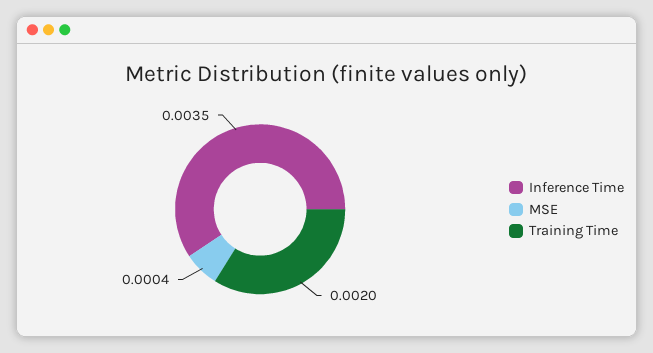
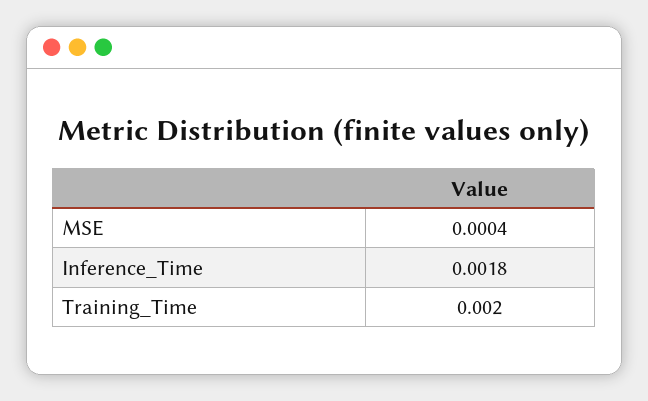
  {
-   "Inference Time": 0.0035,
+   "Inference Time": 0.0018,
    "MSE": 0.0004,
    "Training Time": 0.002
  }

